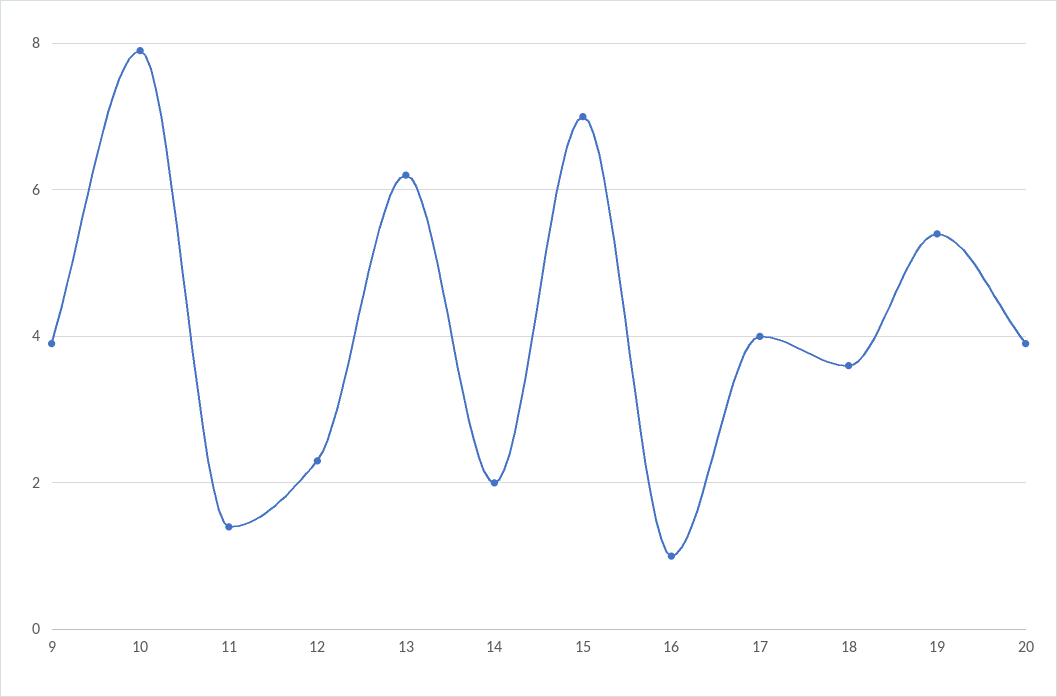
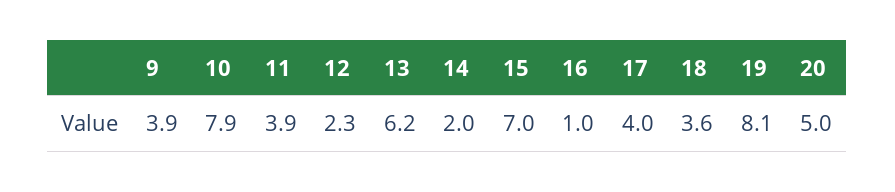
  {
    "9": 3.9,
    "10": 7.9,
-   "11": 1.5,
+   "11": 3.9,
    "12": 2.3,
    "13": 6.2,
    "14": 2,
    "15": 7,
    "16": 1,
    "17": 4,
    "18": 3.6,
-   "19": 5.5,
+   "19": 8.1,
-   "20": 4
+   "20": 5
  }

